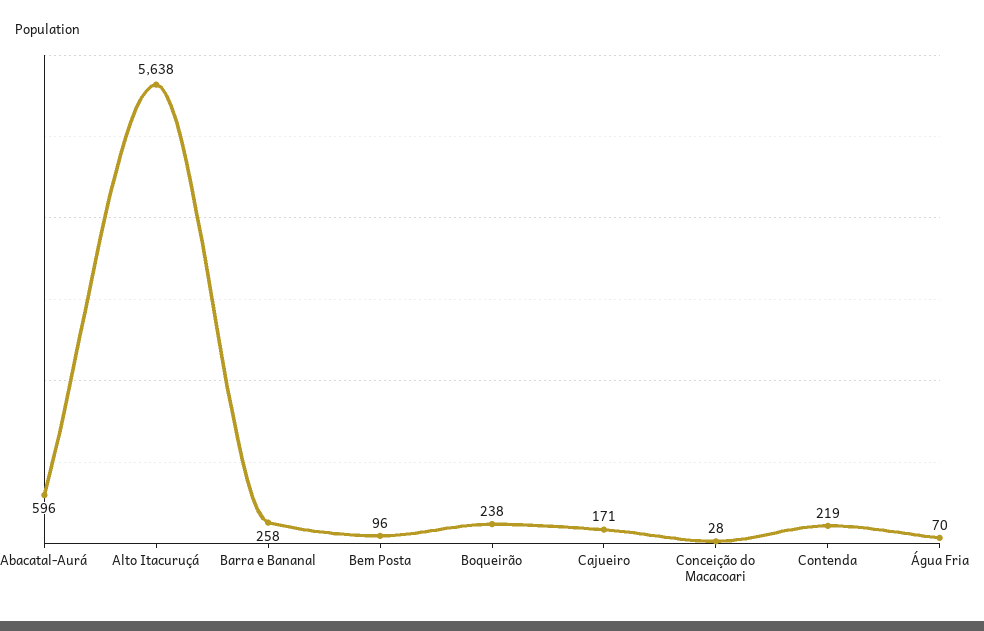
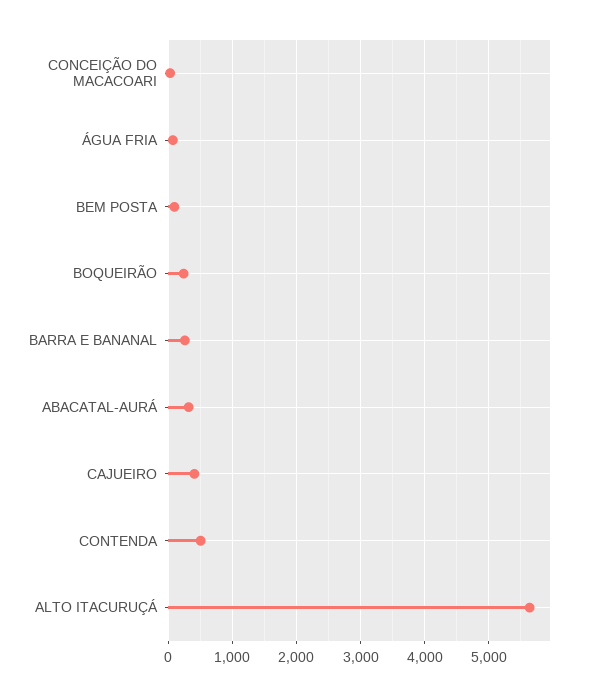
  {
-   "Abacatal-Aurá": 596,
+   "Abacatal-Aurá": 300,
    "Alto Itacuruçá": 5638,
    "Barra e Bananal": 258,
    "Bem Posta": 96,
    "Boqueirão": 238,
-   "Cajueiro": 171,
+   "Cajueiro": 400,
    "Conceição do Macacoari": 28,
-   "Contenda": 219,
+   "Contenda": 500,
    "Água Fria": 70
  }

